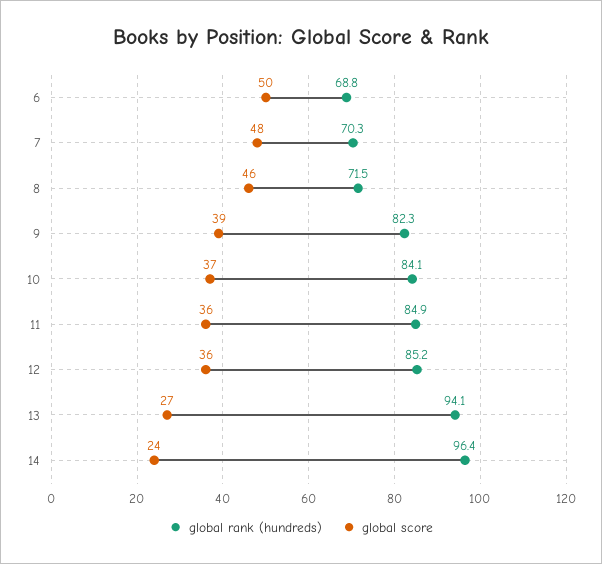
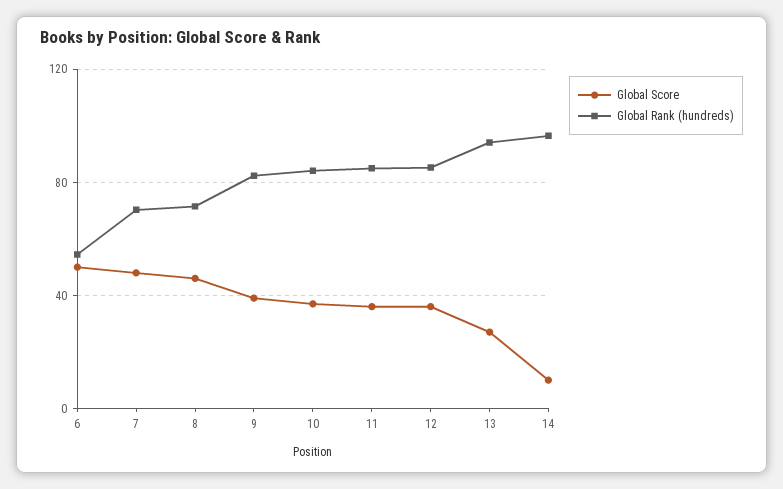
  {
    "global rank (hundreds)": {
-     "6": 68.8,
+     "6": 55,
      "7": 70.3,
      "8": 71.5,
      "9": 82.3,
      "10": 84.1,
      "11": 84.9,
      "12": 85.2,
      "13": 94.1,
      "14": 96.4
    },
    "global score": {
      "6": 50,
      "7": 48,
      "8": 46,
      "9": 39,
      "10": 37,
      "11": 36,
      "12": 36,
      "13": 27,
-     "14": 24
+     "14": 10
    }
  }

